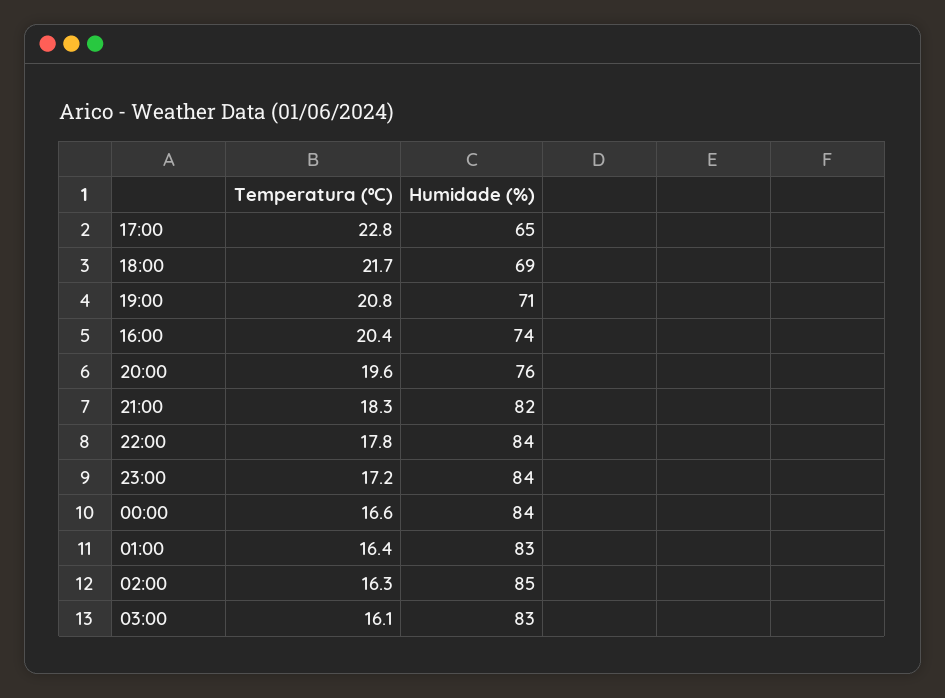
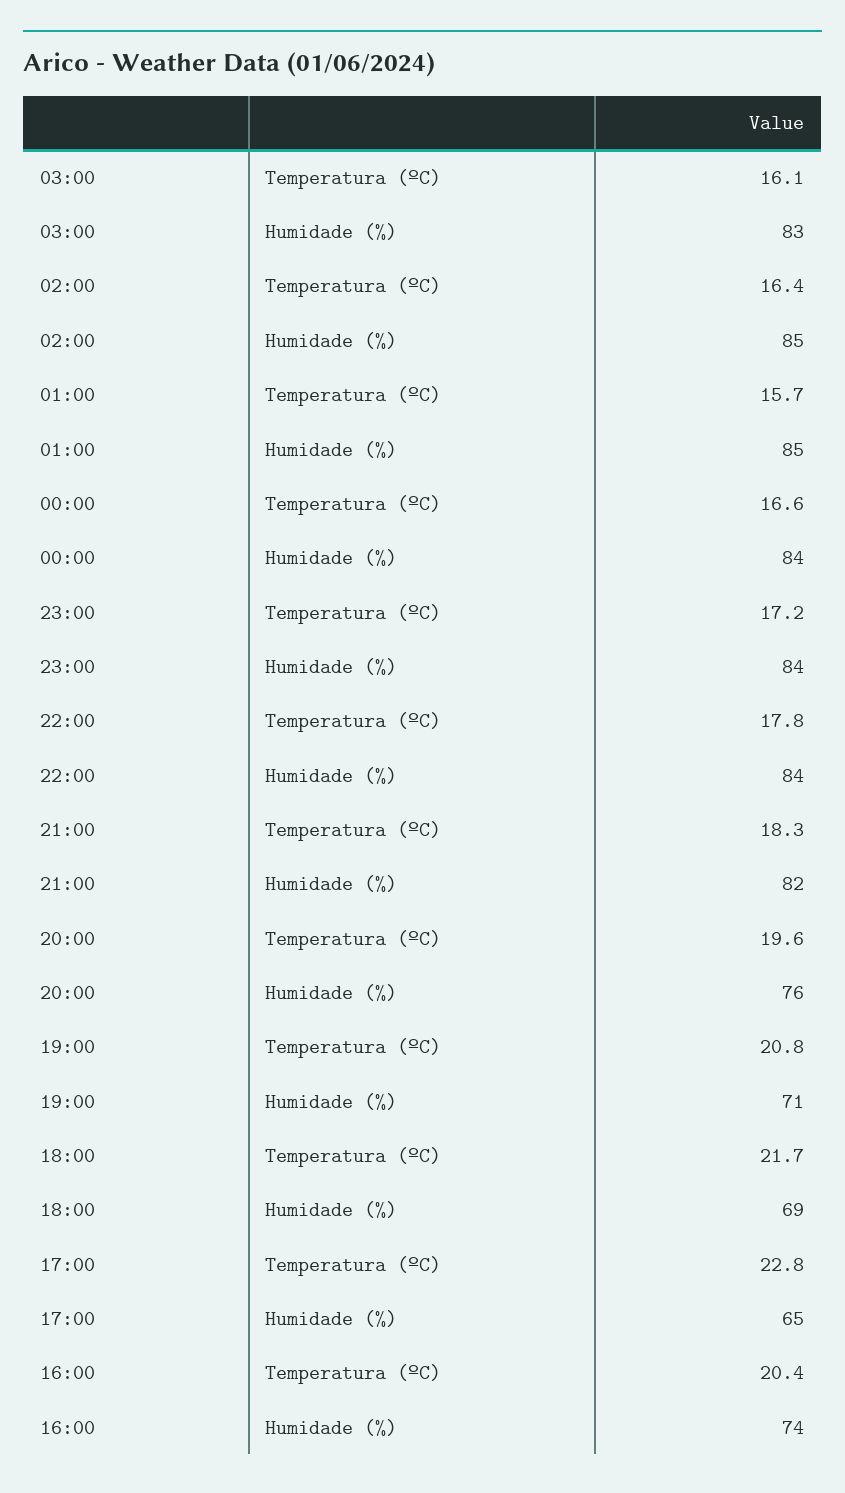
  {
    "Temperatura (ºC)": {
      "17:00": 22.8,
      "18:00": 21.7,
      "19:00": 20.8,
      "16:00": 20.4,
      "20:00": 19.6,
      "21:00": 18.3,
      "22:00": 17.8,
      "23:00": 17.2,
      "00:00": 16.6,
-     "01:00": 16.4,
+     "01:00": 15.7,
-     "02:00": 16.3,
+     "02:00": 16.4,
      "03:00": 16.1
    },
    "Humidade (%)": {
      "17:00": 65,
      "18:00": 69,
      "19:00": 71,
      "16:00": 74,
      "20:00": 76,
      "21:00": 82,
      "22:00": 84,
      "23:00": 84,
      "00:00": 84,
-     "01:00": 83,
+     "01:00": 85,
      "02:00": 85,
      "03:00": 83
    }
  }

